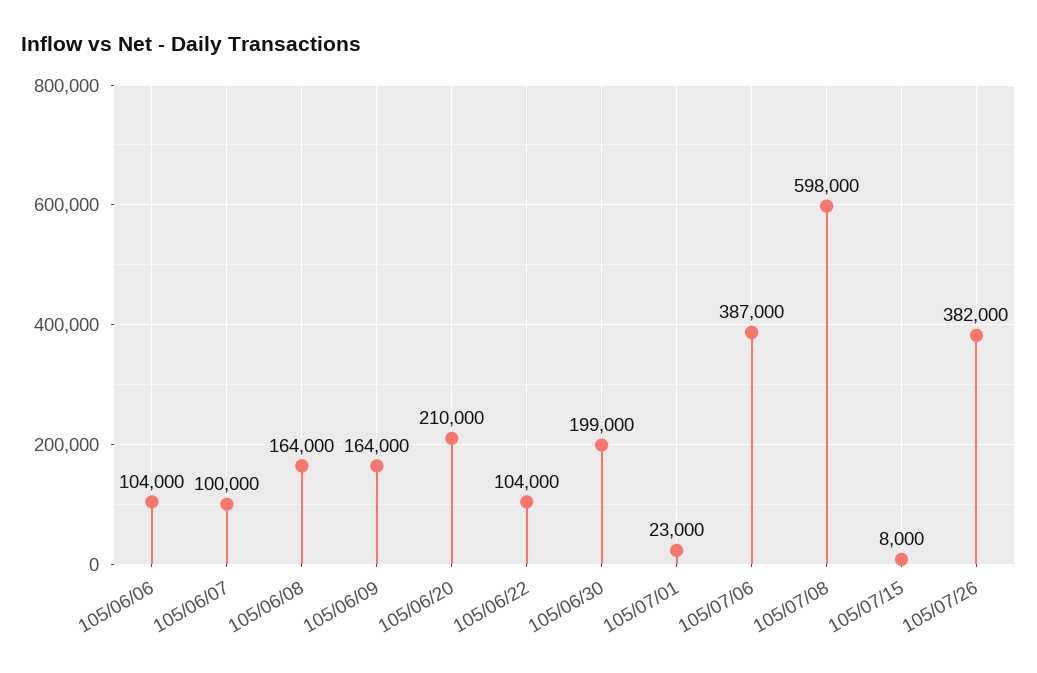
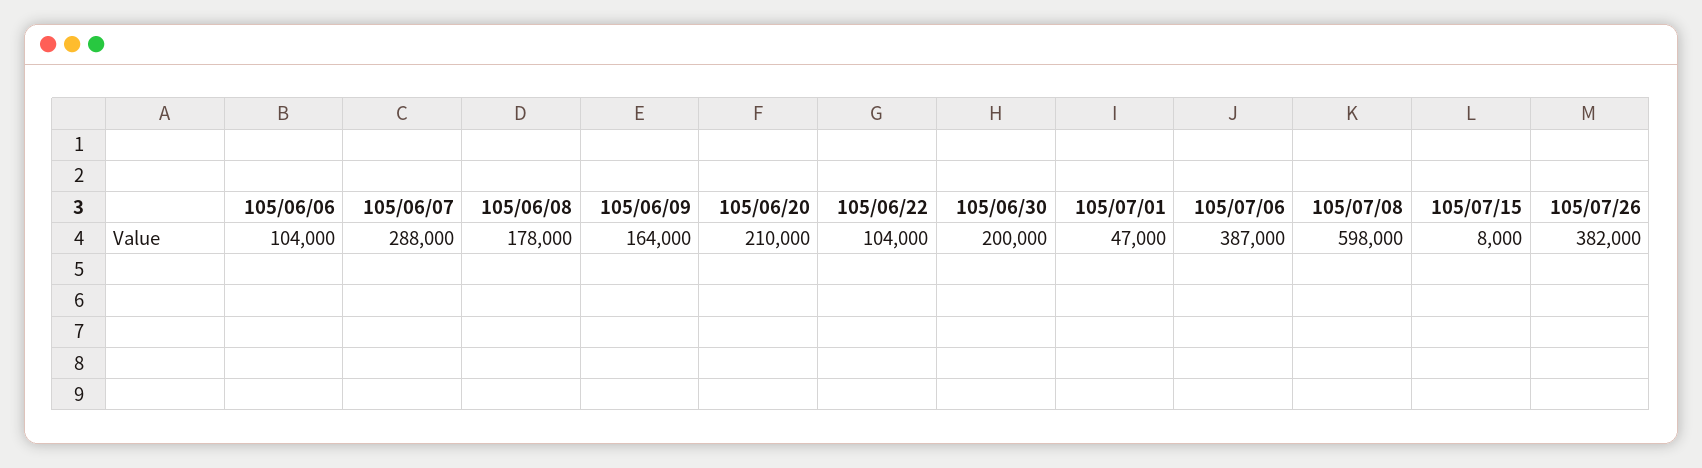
  {
    "105/06/06": 104000,
-   "105/06/07": 100000,
+   "105/06/07": 288000,
-   "105/06/08": 164000,
+   "105/06/08": 178000,
    "105/06/09": 164000,
    "105/06/20": 210000,
    "105/06/22": 104000,
-   "105/06/30": 199000,
+   "105/06/30": 200000,
-   "105/07/01": 23000,
+   "105/07/01": 47000,
    "105/07/06": 387000,
    "105/07/08": 598000,
    "105/07/15": 8000,
    "105/07/26": 382000
  }

